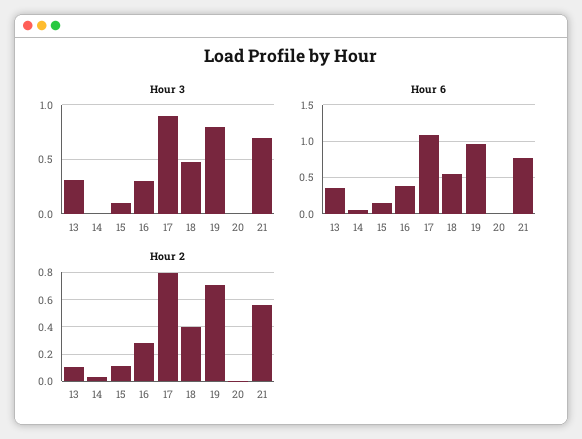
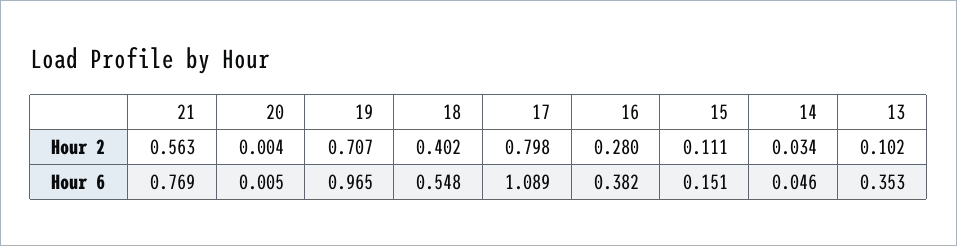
  {
-   "Hour 3": {
-     "13": 0.3,
-     "14": 0,
-     "15": 0.1,
-     "16": 0.3,
-     "17": 0.9,
-     "18": 0.5,
-     "19": 0.8,
-     "20": 0,
-     "21": 0.7
-   },
    "Hour 6": {
      "13": 0.353,
      "14": 0.046,
      "15": 0.151,
      "16": 0.382,
      "17": 1.089,
      "18": 0.548,
      "19": 0.965,
      "20": 0.005,
      "21": 0.769
    },
    "Hour 2": {
      "13": 0.102,
      "14": 0.034,
      "15": 0.111,
      "16": 0.28,
      "17": 0.798,
      "18": 0.402,
      "19": 0.707,
      "20": 0.004,
      "21": 0.563
    }
  }

